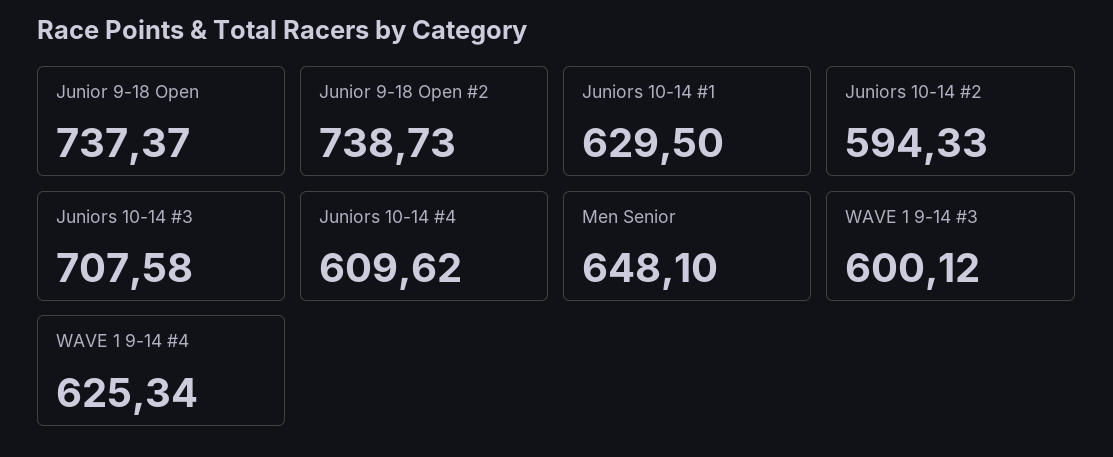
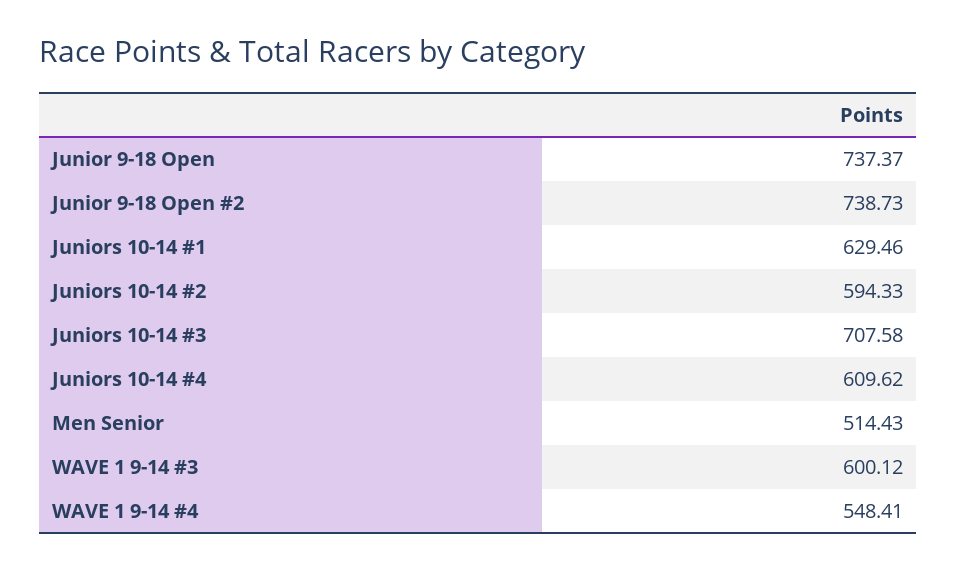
  {
    "Junior 9-18 Open": 737.37,
    "Junior 9-18 Open #2": 738.73,
-   "Juniors 10-14 #1": 629.5,
+   "Juniors 10-14 #1": 629.46,
    "Juniors 10-14 #2": 594.33,
    "Juniors 10-14 #3": 707.58,
    "Juniors 10-14 #4": 609.62,
-   "Men Senior": 648.1,
+   "Men Senior": 514.43,
    "WAVE 1 9-14 #3": 600.12,
-   "WAVE 1 9-14 #4": 625.34
+   "WAVE 1 9-14 #4": 548.41
  }

